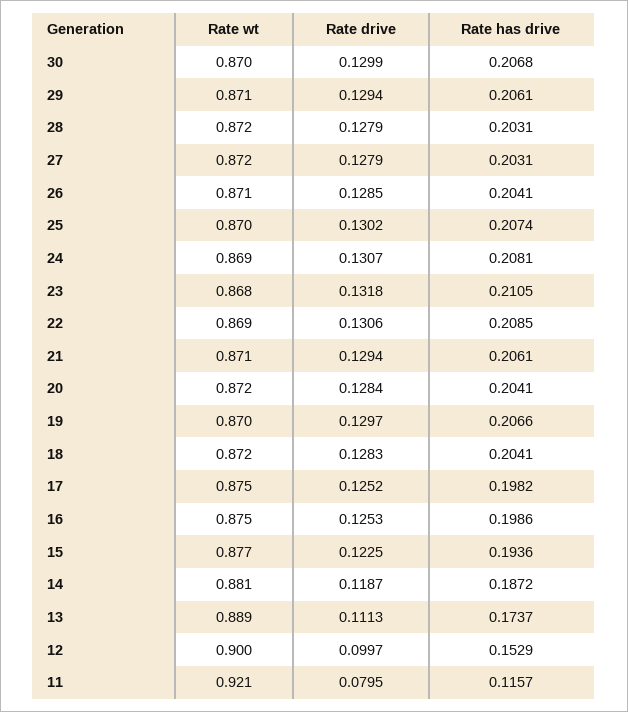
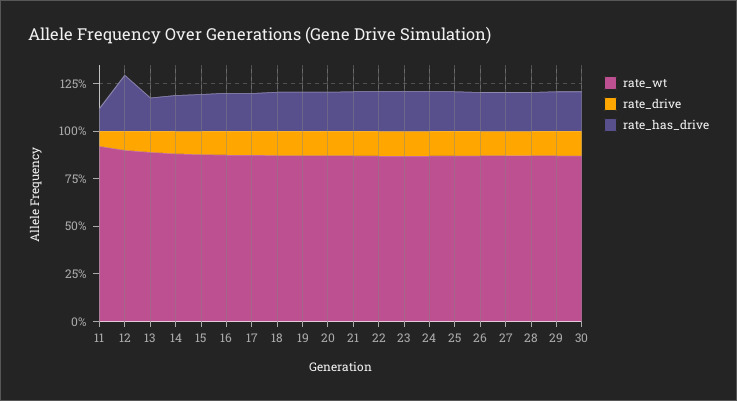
  {
    "Rate wt": {
      "30": 0.87,
      "29": 0.871,
      "28": 0.872,
      "27": 0.872,
      "26": 0.871,
      "25": 0.87,
      "24": 0.869,
      "23": 0.868,
      "22": 0.869,
      "21": 0.871,
      "20": 0.872,
      "19": 0.87,
      "18": 0.872,
      "17": 0.875,
      "16": 0.875,
      "15": 0.877,
      "14": 0.881,
      "13": 0.889,
      "12": 0.9,
      "11": 0.921
    },
    "Rate drive": {
      "30": 0.1299,
      "29": 0.1294,
      "28": 0.1279,
      "27": 0.1279,
      "26": 0.1285,
      "25": 0.1302,
      "24": 0.1307,
      "23": 0.1318,
      "22": 0.1306,
      "21": 0.1294,
      "20": 0.1284,
      "19": 0.1297,
      "18": 0.1283,
      "17": 0.1252,
      "16": 0.1253,
      "15": 0.1225,
      "14": 0.1187,
      "13": 0.1113,
      "12": 0.0997,
      "11": 0.0795
    },
    "Rate has drive": {
      "30": 0.2068,
      "29": 0.2061,
      "28": 0.2031,
      "27": 0.2031,
      "26": 0.2041,
      "25": 0.2074,
      "24": 0.2081,
      "23": 0.2105,
      "22": 0.2085,
      "21": 0.2061,
      "20": 0.2041,
      "19": 0.2066,
      "18": 0.2041,
      "17": 0.1982,
      "16": 0.1986,
      "15": 0.1936,
      "14": 0.1872,
      "13": 0.1737,
-     "12": 0.1529,
+     "12": 0.3,
      "11": 0.1157
    }
  }

